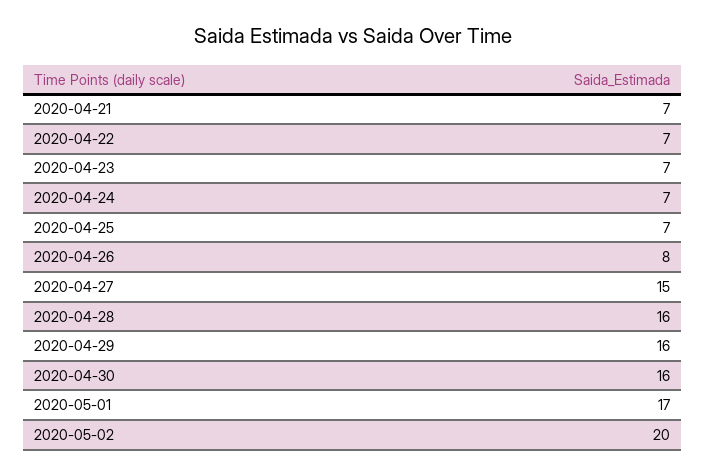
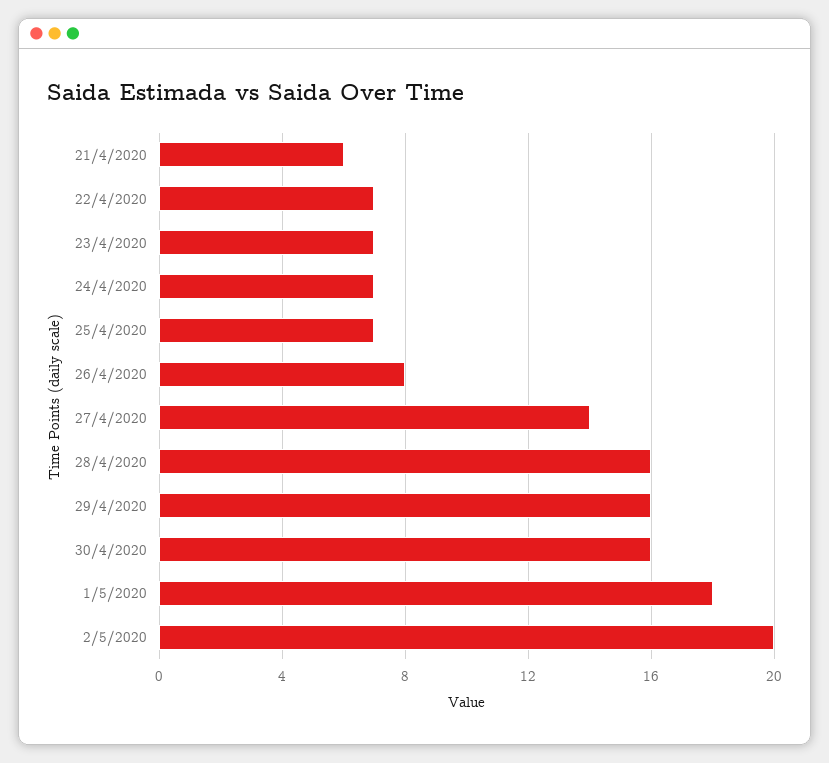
  {
-   "2020-04-21": 7,
+   "2020-04-21": 6,
    "2020-04-22": 7,
    "2020-04-23": 7,
    "2020-04-24": 7,
    "2020-04-25": 7,
    "2020-04-26": 8,
-   "2020-04-27": 15,
+   "2020-04-27": 14,
    "2020-04-28": 16,
    "2020-04-29": 16,
    "2020-04-30": 16,
-   "2020-05-01": 17,
+   "2020-05-01": 18,
    "2020-05-02": 20
  }

